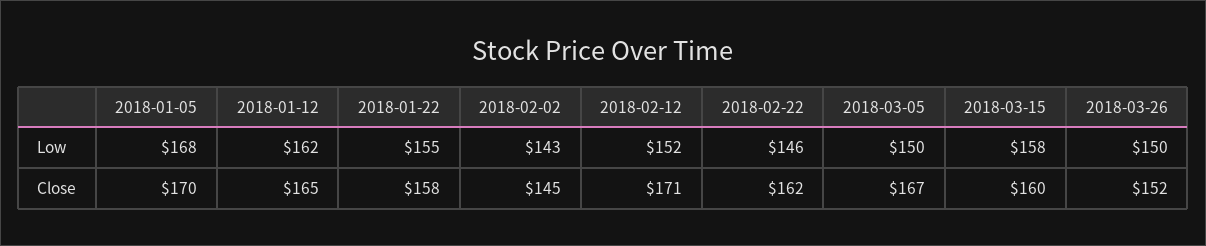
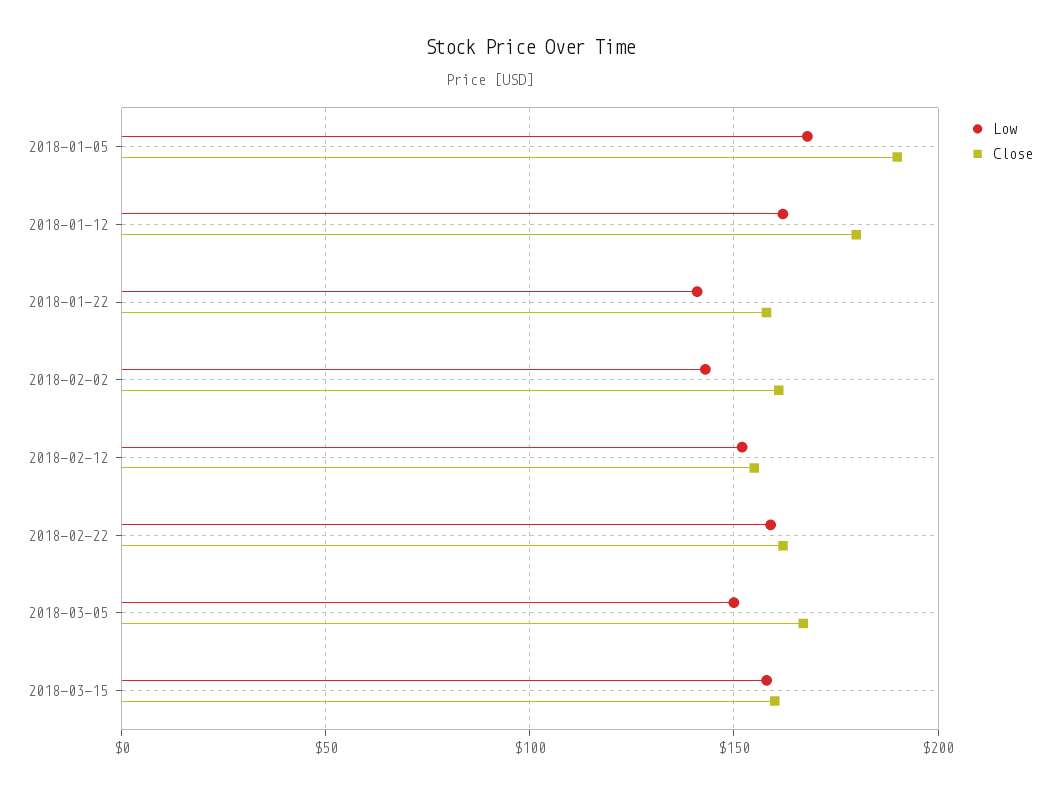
  {
    "Low": {
      "2018-01-05": 168,
      "2018-01-12": 162,
-     "2018-01-22": 155,
+     "2018-01-22": 140,
      "2018-02-02": 143,
      "2018-02-12": 152,
-     "2018-02-22": 146,
+     "2018-02-22": 160,
      "2018-03-05": 150,
-     "2018-03-15": 158,
+     "2018-03-15": 158
-     "2018-03-26": 150
    },
    "Close": {
-     "2018-01-05": 170,
+     "2018-01-05": 190,
-     "2018-01-12": 165,
+     "2018-01-12": 180,
      "2018-01-22": 158,
-     "2018-02-02": 145,
+     "2018-02-02": 160,
-     "2018-02-12": 171,
+     "2018-02-12": 155,
      "2018-02-22": 162,
      "2018-03-05": 167,
-     "2018-03-15": 160,
+     "2018-03-15": 160
-     "2018-03-26": 152
    }
  }

